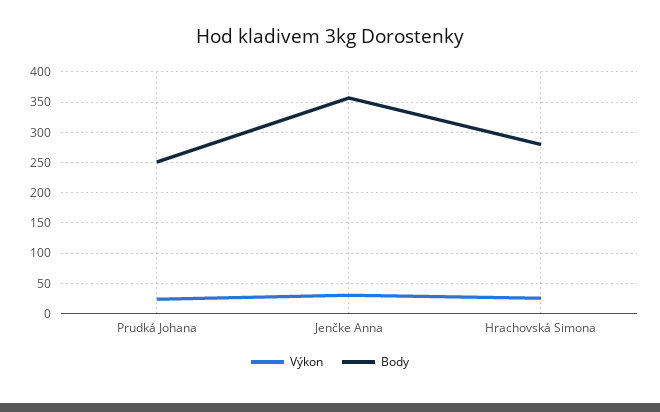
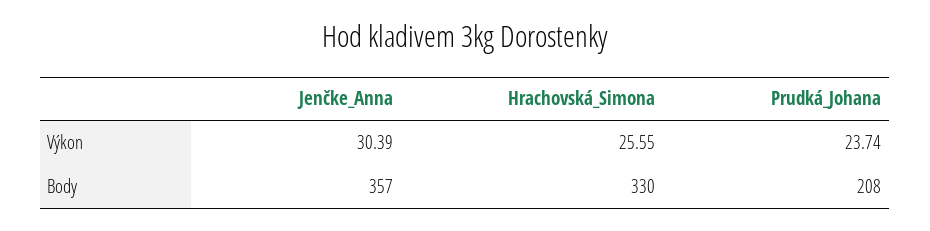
  {
    "Výkon": {
      "Prudká Johana": 23.74,
      "Jenčke Anna": 30.39,
      "Hrachovská Simona": 25.55
    },
    "Body": {
-     "Prudká Johana": 250,
+     "Prudká Johana": 208,
      "Jenčke Anna": 357,
-     "Hrachovská Simona": 280
+     "Hrachovská Simona": 330
    }
  }

